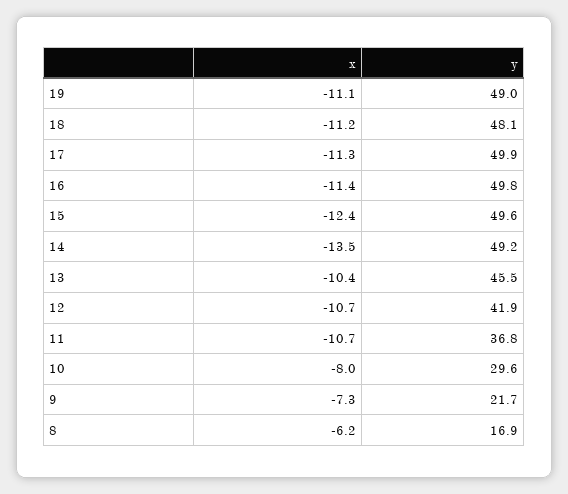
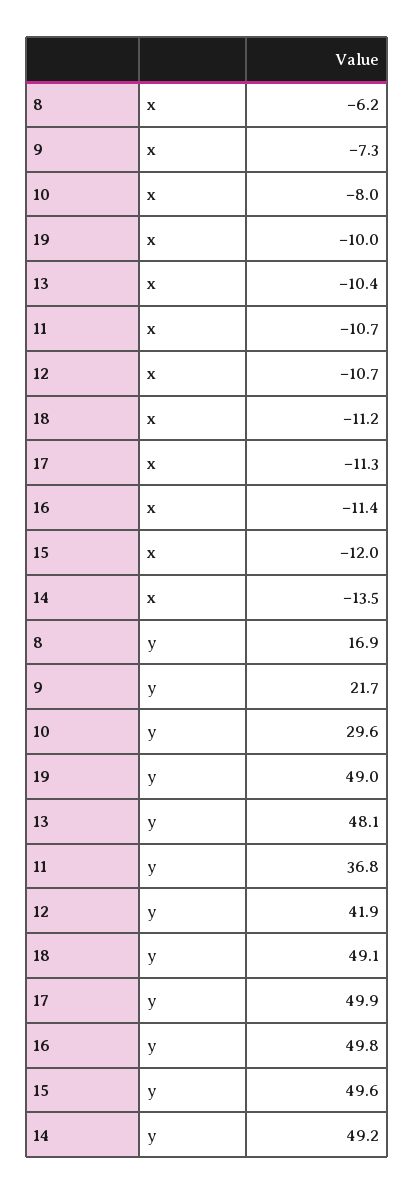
  {
    "x": {
-     "19": -11.1,
+     "19": -10,
      "18": -11.2,
      "17": -11.3,
      "16": -11.4,
-     "15": -12.4,
+     "15": -12,
      "14": -13.5,
      "13": -10.4,
      "12": -10.7,
      "11": -10.7,
      "10": -8,
      "9": -7.3,
      "8": -6.2
    },
    "y": {
      "19": 49,
-     "18": 48.1,
+     "18": 49.1,
      "17": 49.9,
      "16": 49.8,
      "15": 49.6,
      "14": 49.2,
-     "13": 45.5,
+     "13": 48.1,
      "12": 41.9,
      "11": 36.8,
      "10": 29.6,
      "9": 21.7,
      "8": 16.9
    }
  }

